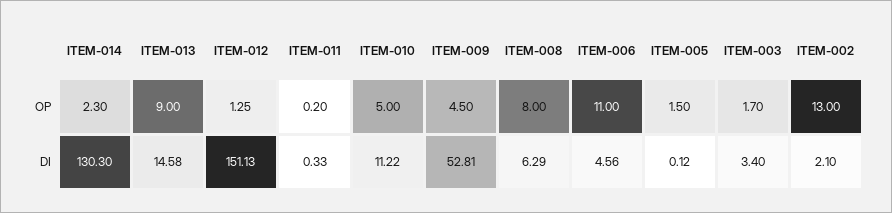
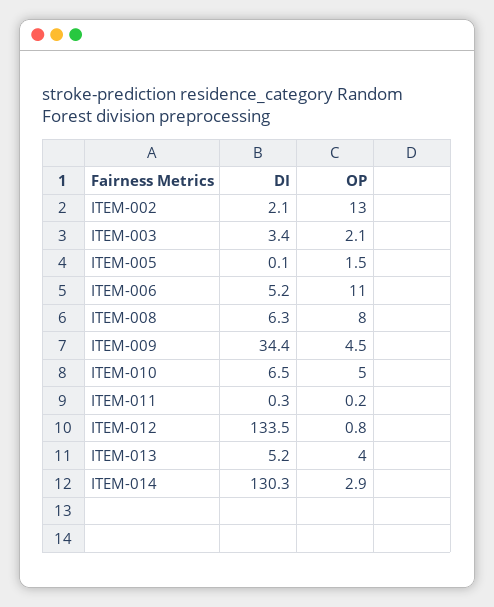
  {
    "ITEM-014": {
-     "OP": 2.3,
+     "OP": 2.9,
      "DI": 130.3
    },
    "ITEM-013": {
-     "OP": 9,
+     "OP": 4,
-     "DI": 14.58
+     "DI": 5.2
    },
    "ITEM-012": {
-     "OP": 1.25,
+     "OP": 0.8,
-     "DI": 151.13
+     "DI": 133.5
    },
    "ITEM-011": {
      "OP": 0.2,
      "DI": 0.33
    },
    "ITEM-010": {
      "OP": 5,
-     "DI": 11.22
+     "DI": 6.5
    },
    "ITEM-009": {
      "OP": 4.5,
-     "DI": 52.81
+     "DI": 34.4
    },
    "ITEM-008": {
      "OP": 8,
      "DI": 6.29
    },
    "ITEM-006": {
      "OP": 11,
-     "DI": 4.56
+     "DI": 5.2
    },
    "ITEM-005": {
      "OP": 1.5,
      "DI": 0.12
    },
    "ITEM-003": {
-     "OP": 1.7,
+     "OP": 2.1,
      "DI": 3.4
    },
    "ITEM-002": {
      "OP": 13,
      "DI": 2.1
    }
  }

